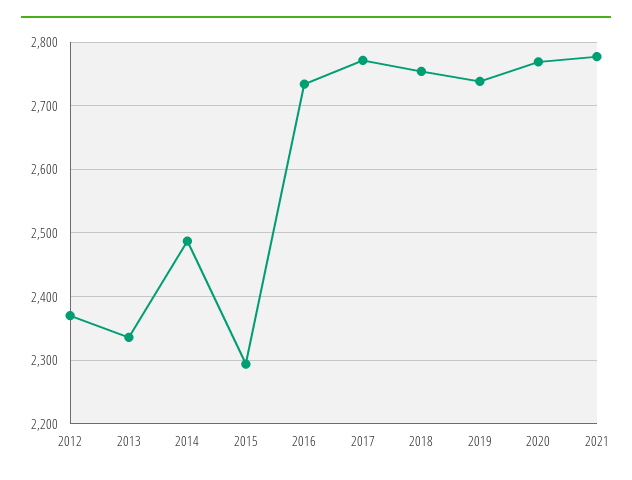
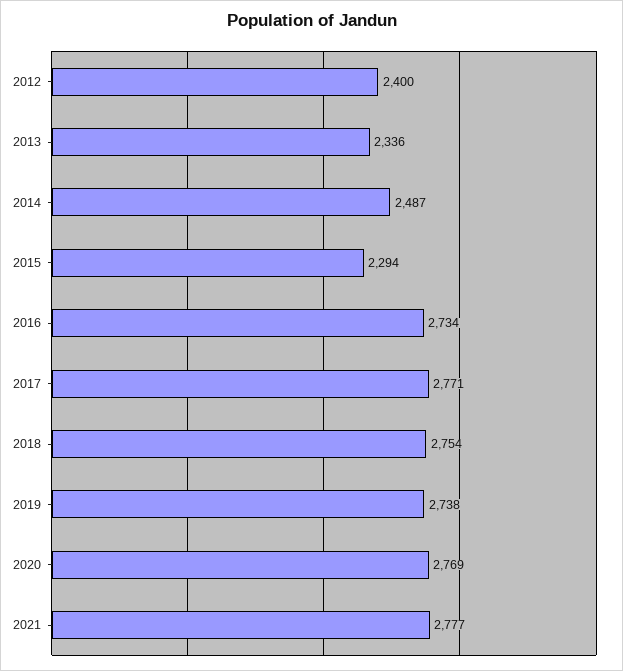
  {
-   "2012": 2370,
+   "2012": 2400,
    "2013": 2336,
    "2014": 2487,
    "2015": 2294,
    "2016": 2734,
    "2017": 2771,
    "2018": 2754,
    "2019": 2738,
    "2020": 2769,
    "2021": 2777
  }

